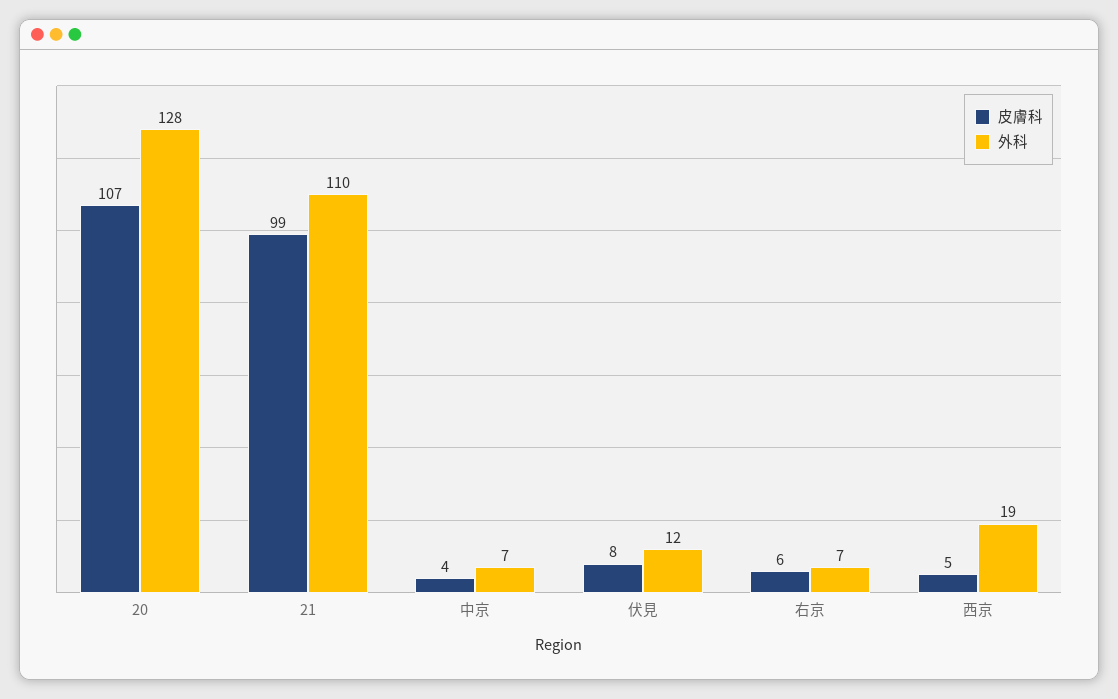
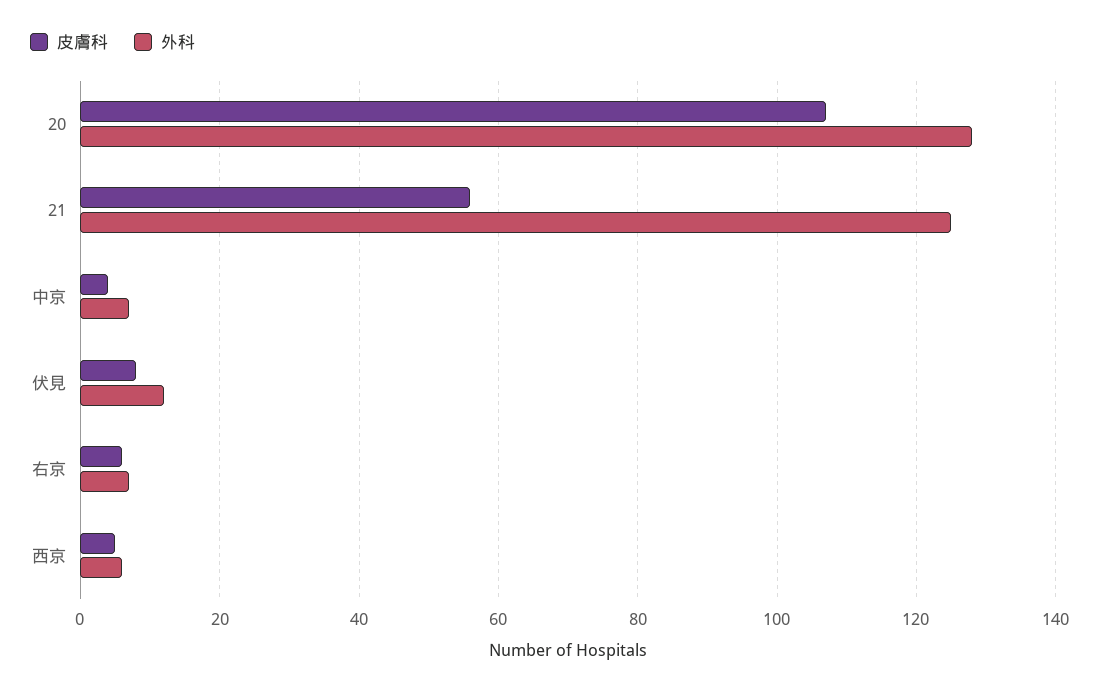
  {
    "皮膚科": {
      "20": 107,
-     "21": 99,
+     "21": 55,
      "中京": 4,
      "伏見": 8,
      "右京": 6,
      "西京": 5
    },
    "外科": {
      "20": 128,
-     "21": 110,
+     "21": 125,
      "中京": 7,
      "伏見": 12,
      "右京": 7,
-     "西京": 19
+     "西京": 5
    }
  }

